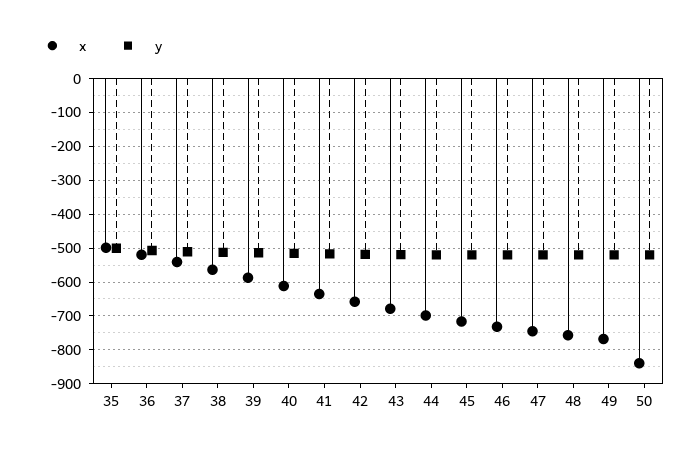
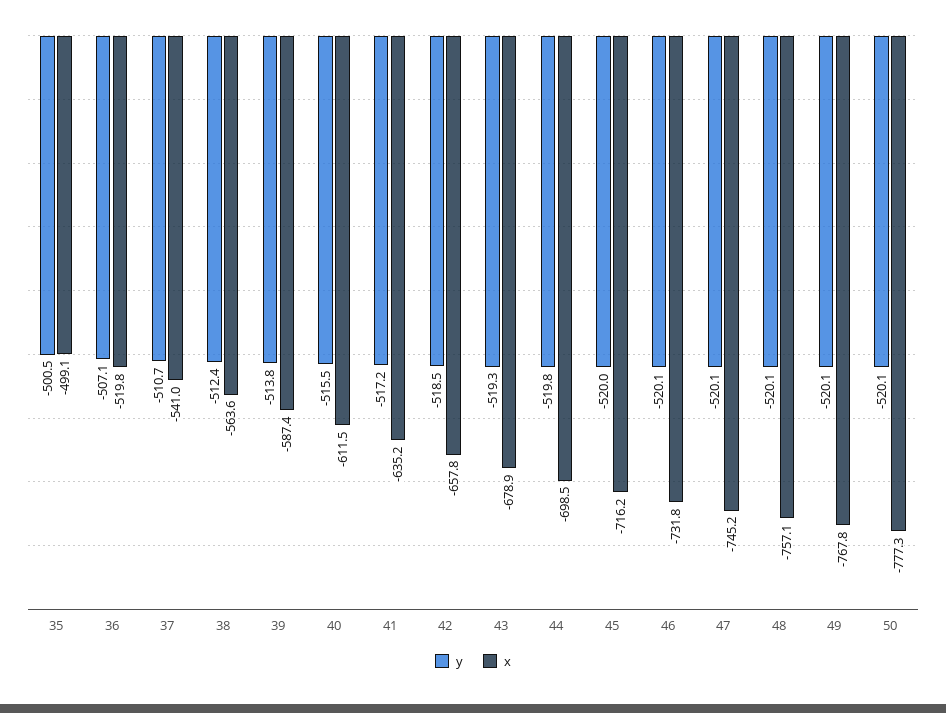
  {
    "x": {
      "35": -499.1,
      "36": -519.8,
      "37": -541,
      "38": -563.6,
      "39": -587.4,
      "40": -611.5,
      "41": -635.2,
      "42": -657.8,
      "43": -678.9,
      "44": -698.5,
      "45": -716.2,
      "46": -731.8,
      "47": -745.2,
      "48": -757.1,
      "49": -767.8,
-     "50": -840
+     "50": -777.3
    },
    "y": {
      "35": -500.5,
      "36": -507.1,
      "37": -510.7,
      "38": -512.4,
      "39": -513.8,
      "40": -515.5,
      "41": -517.2,
      "42": -518.5,
      "43": -519.3,
      "44": -519.8,
      "45": -520,
      "46": -520.1,
      "47": -520.1,
      "48": -520.1,
      "49": -520.1,
      "50": -520.1
    }
  }

